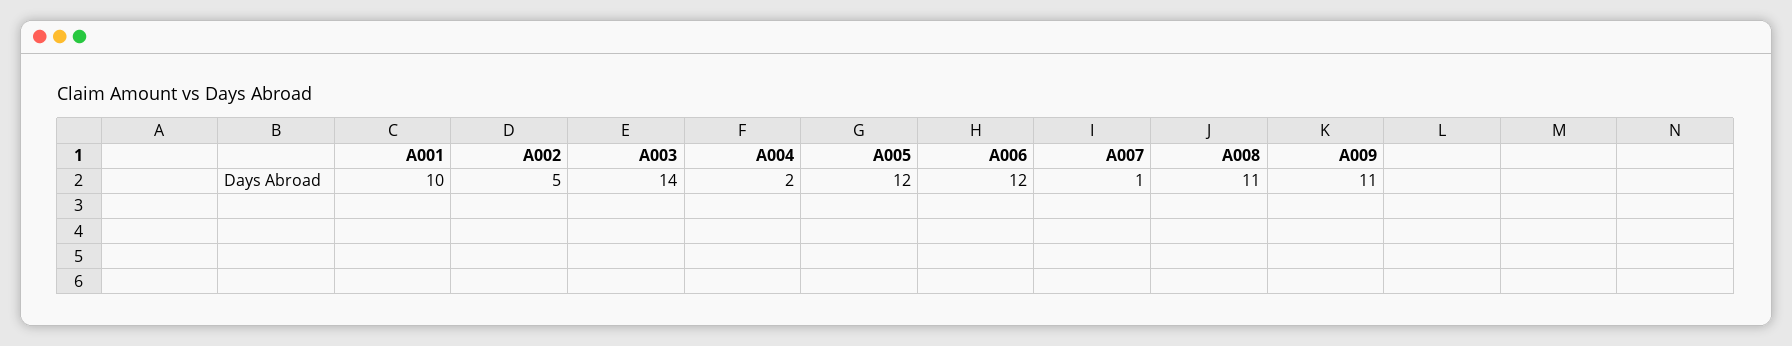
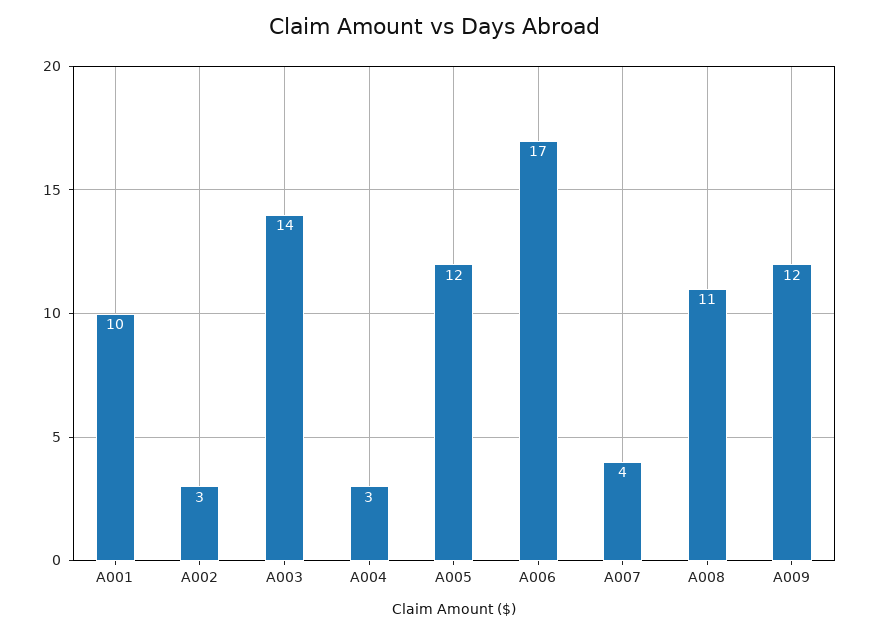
  {
    "A001": 10,
-   "A002": 5,
+   "A002": 3,
    "A003": 14,
-   "A004": 2,
+   "A004": 3,
    "A005": 12,
-   "A006": 12,
+   "A006": 17,
-   "A007": 1,
+   "A007": 4,
    "A008": 11,
-   "A009": 11
+   "A009": 12
  }

